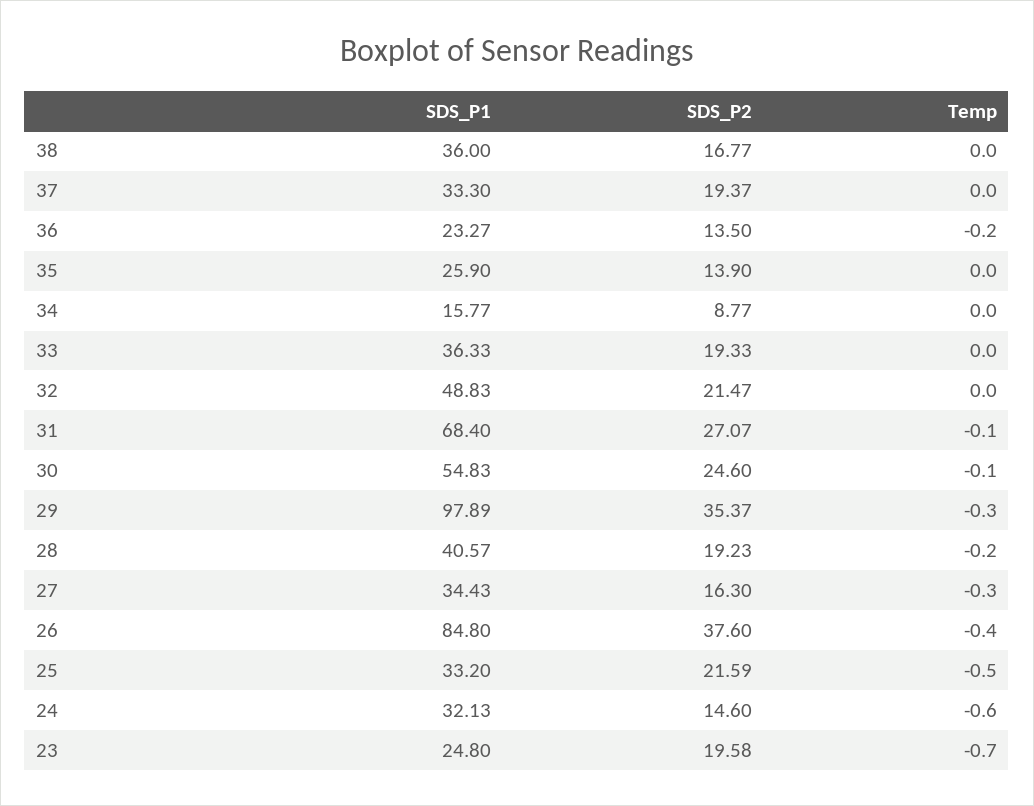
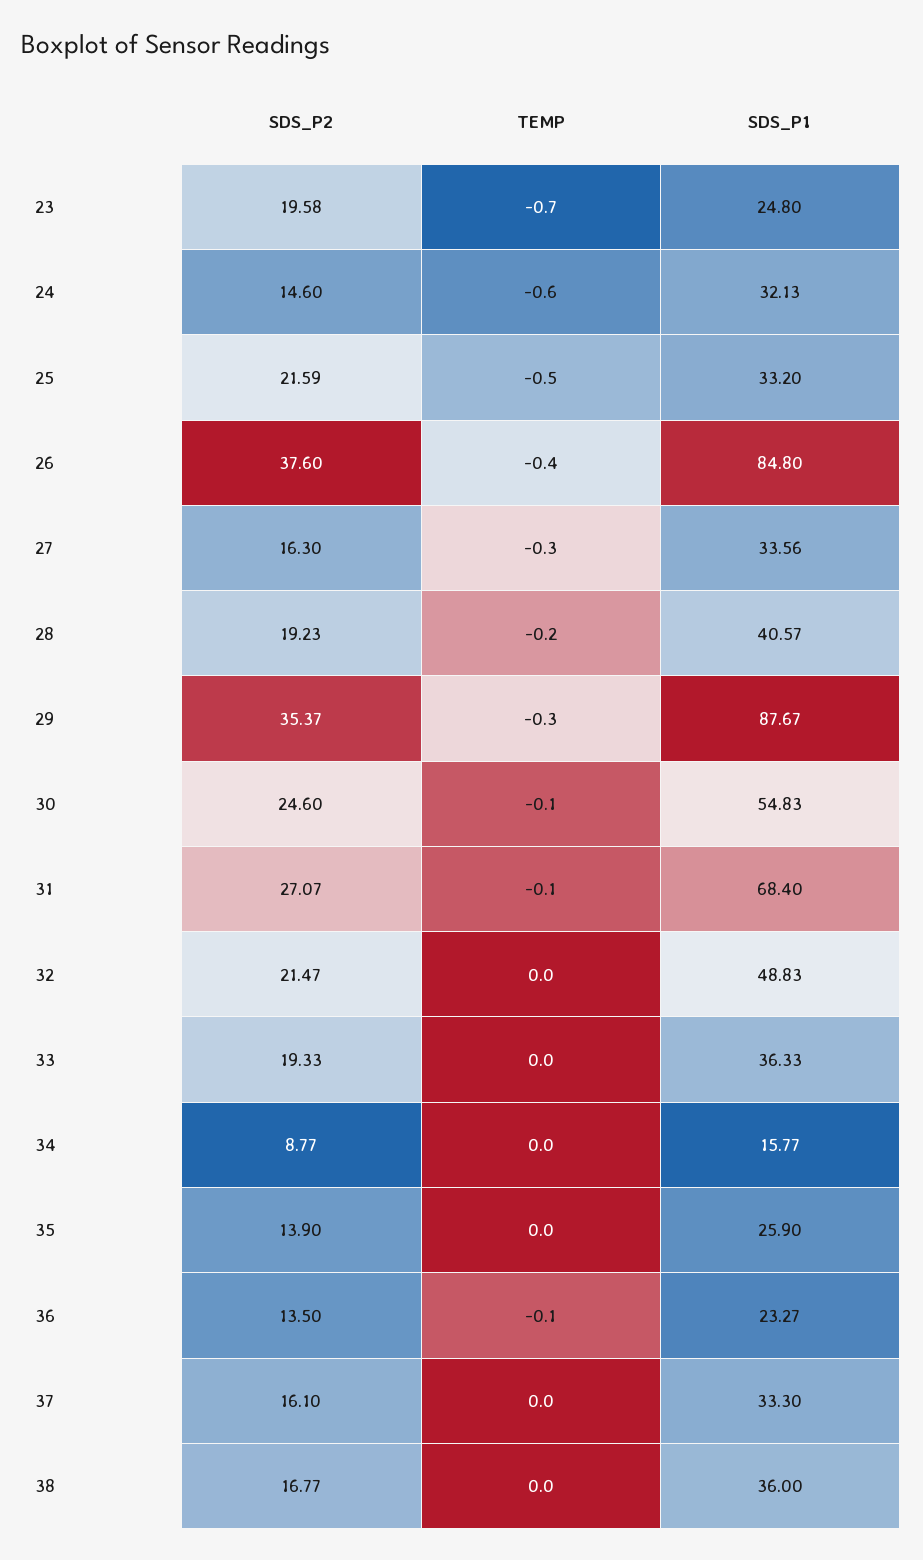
  {
    "SDS_P1": {
      "38": 36,
      "37": 33.3,
      "36": 23.27,
      "35": 25.9,
      "34": 15.77,
      "33": 36.33,
      "32": 48.83,
      "31": 68.4,
      "30": 54.83,
-     "29": 97.89,
+     "29": 87.67,
      "28": 40.57,
-     "27": 34.43,
+     "27": 33.56,
      "26": 84.8,
      "25": 33.2,
      "24": 32.13,
      "23": 24.8
    },
    "SDS_P2": {
      "38": 16.77,
-     "37": 19.37,
+     "37": 16.1,
      "36": 13.5,
      "35": 13.9,
      "34": 8.77,
      "33": 19.33,
      "32": 21.47,
      "31": 27.07,
      "30": 24.6,
      "29": 35.37,
      "28": 19.23,
      "27": 16.3,
      "26": 37.6,
      "25": 21.59,
      "24": 14.6,
      "23": 19.58
    },
    "Temp": {
      "38": 0,
      "37": 0,
-     "36": -0.2,
+     "36": -0.1,
      "35": 0,
      "34": 0,
      "33": 0,
      "32": 0,
      "31": -0.1,
      "30": -0.1,
      "29": -0.3,
      "28": -0.2,
      "27": -0.3,
      "26": -0.4,
      "25": -0.5,
      "24": -0.6,
      "23": -0.7
    }
  }

